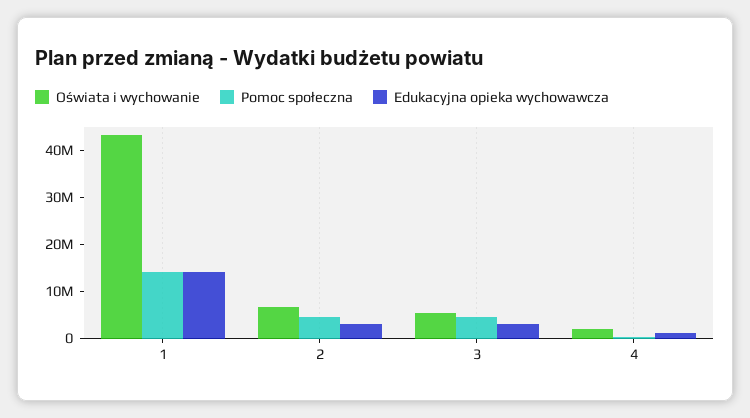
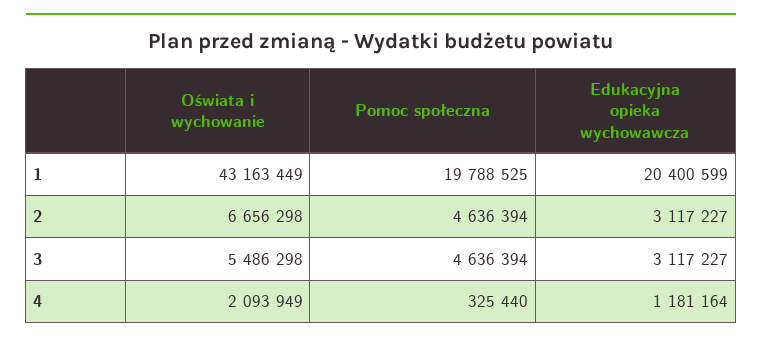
  {
    "Oświata i wychowanie": {
      "1": 43163449,
      "2": 6656298,
      "3": 5486298,
      "4": 2093949
    },
    "Pomoc społeczna": {
-     "1": 14000000,
+     "1": 19788525,
      "2": 4636394,
      "3": 4636394,
      "4": 325440
    },
    "Edukacyjna opieka wychowawcza": {
-     "1": 14000000,
+     "1": 20400599,
      "2": 3117227,
      "3": 3117227,
      "4": 1181164
    }
  }

